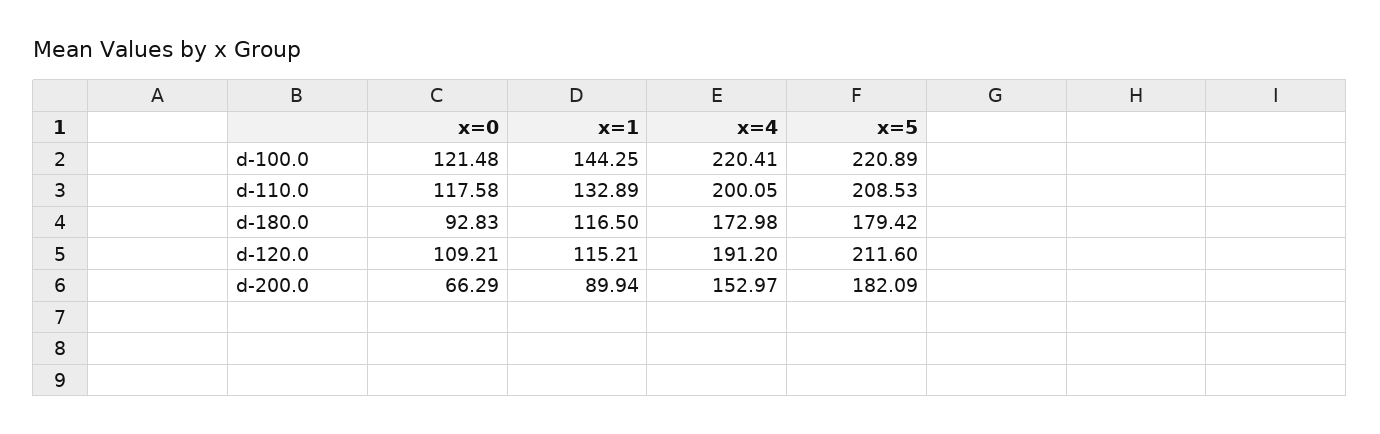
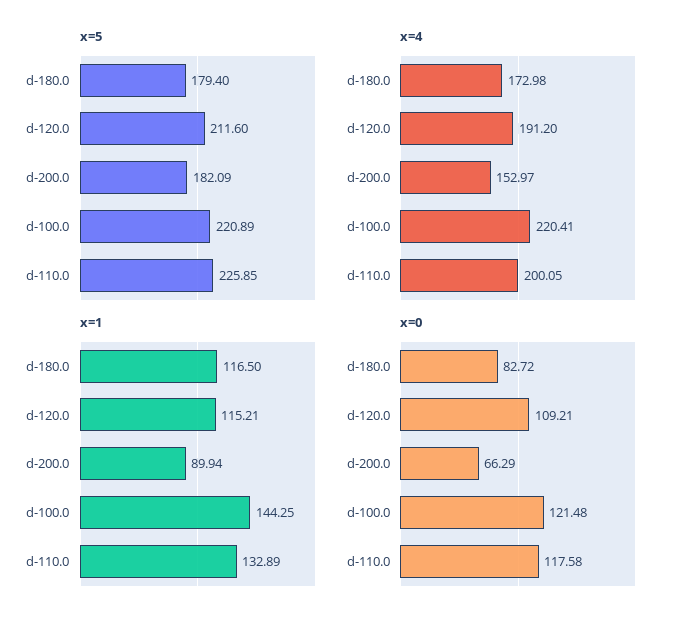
  {
    "x=0": {
      "d-100.0": 121.48,
      "d-110.0": 117.58,
-     "d-180.0": 92.83,
+     "d-180.0": 82.72,
      "d-120.0": 109.21,
      "d-200.0": 66.29
    },
    "x=1": {
      "d-100.0": 144.25,
      "d-110.0": 132.89,
      "d-180.0": 116.5,
      "d-120.0": 115.21,
      "d-200.0": 89.94
    },
    "x=4": {
      "d-100.0": 220.41,
      "d-110.0": 200.05,
      "d-180.0": 172.98,
      "d-120.0": 191.2,
      "d-200.0": 152.97
    },
    "x=5": {
      "d-100.0": 220.89,
-     "d-110.0": 208.53,
+     "d-110.0": 225.85,
-     "d-180.0": 179.42,
+     "d-180.0": 179.4,
      "d-120.0": 211.6,
      "d-200.0": 182.09
    }
  }

